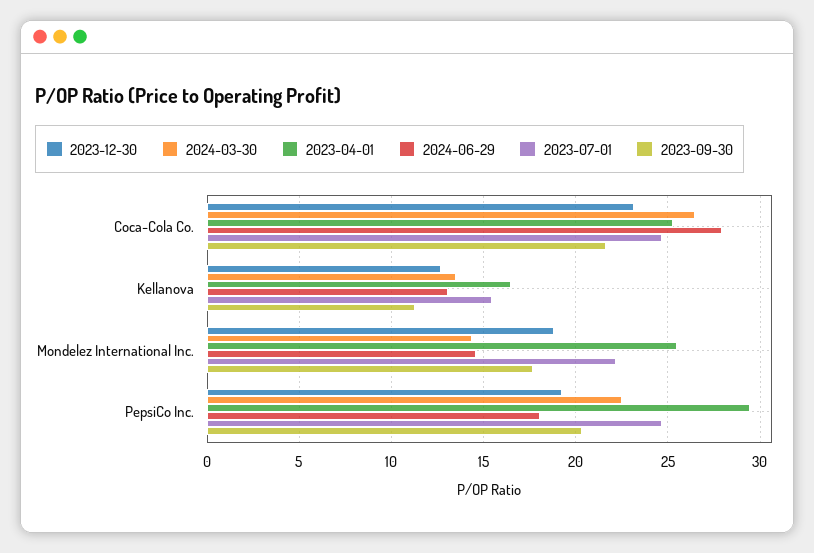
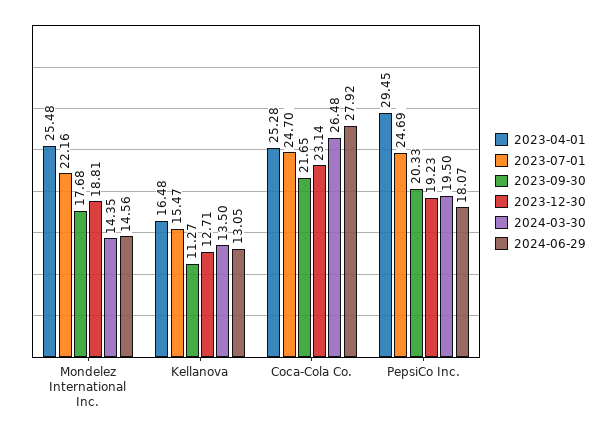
  {
    "2023-12-30": {
      "Coca-Cola Co.": 23.14,
      "Kellanova": 12.71,
      "Mondelez International Inc.": 18.81,
      "PepsiCo Inc.": 19.23
    },
    "2024-03-30": {
      "Coca-Cola Co.": 26.48,
      "Kellanova": 13.5,
      "Mondelez International Inc.": 14.35,
-     "PepsiCo Inc.": 22.5
+     "PepsiCo Inc.": 19.5
    },
    "2023-04-01": {
      "Coca-Cola Co.": 25.28,
      "Kellanova": 16.48,
      "Mondelez International Inc.": 25.48,
      "PepsiCo Inc.": 29.45
    },
    "2024-06-29": {
      "Coca-Cola Co.": 27.92,
      "Kellanova": 13.05,
      "Mondelez International Inc.": 14.56,
      "PepsiCo Inc.": 18.07
    },
    "2023-07-01": {
      "Coca-Cola Co.": 24.7,
      "Kellanova": 15.47,
      "Mondelez International Inc.": 22.16,
      "PepsiCo Inc.": 24.69
    },
    "2023-09-30": {
      "Coca-Cola Co.": 21.65,
      "Kellanova": 11.27,
      "Mondelez International Inc.": 17.68,
      "PepsiCo Inc.": 20.33
    }
  }

